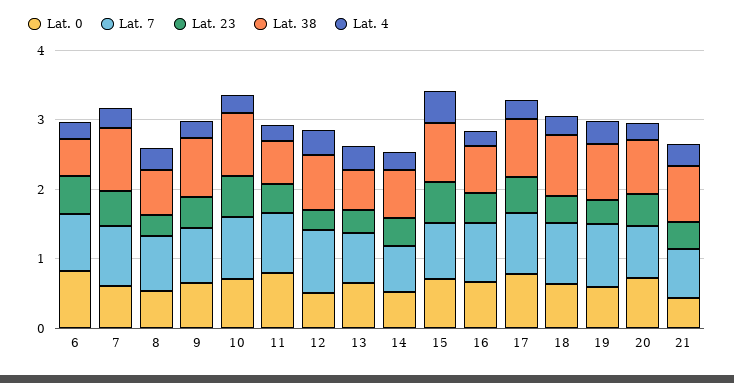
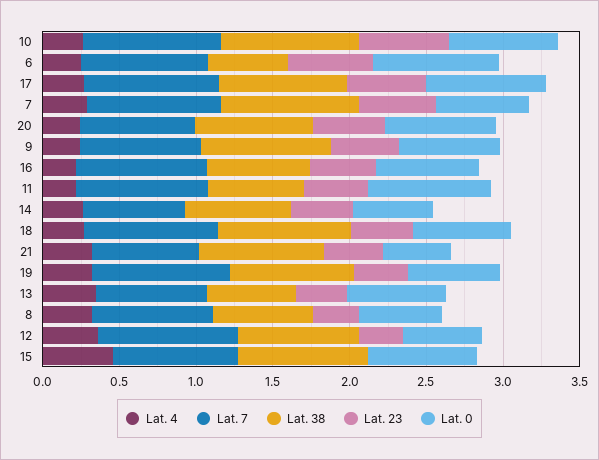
  {
    "Lat. 0": {
      "6": 0.8,
      "7": 0.6,
      "8": 0.5,
      "9": 0.7,
      "10": 0.7,
      "11": 0.8,
      "12": 0.5,
      "13": 0.7,
      "14": 0.5,
      "15": 0.7,
      "16": 0.7,
      "17": 0.8,
      "18": 0.6,
      "19": 0.6,
      "20": 0.7,
      "21": 0.4
    },
    "Lat. 7": {
      "6": 0.8,
      "7": 0.9,
      "8": 0.8,
      "9": 0.8,
      "10": 0.9,
      "11": 0.9,
      "12": 0.9,
      "13": 0.7,
      "14": 0.7,
      "15": 0.8,
      "16": 0.9,
      "17": 0.9,
      "18": 0.9,
      "19": 0.9,
      "20": 0.8,
      "21": 0.7
    },
    "Lat. 23": {
      "6": 0.6,
      "7": 0.5,
      "8": 0.3,
      "9": 0.4,
      "10": 0.6,
      "11": 0.4,
      "12": 0.3,
      "13": 0.3,
      "14": 0.4,
-     "15": 0.6,
+     "15": 0,
      "16": 0.4,
      "17": 0.5,
      "18": 0.4,
      "19": 0.4,
      "20": 0.5,
      "21": 0.4
    },
    "Lat. 38": {
      "6": 0.5,
      "7": 0.9,
      "8": 0.7,
      "9": 0.9,
      "10": 0.9,
      "11": 0.6,
      "12": 0.8,
      "13": 0.6,
      "14": 0.7,
      "15": 0.9,
      "16": 0.7,
      "17": 0.8,
      "18": 0.9,
      "19": 0.8,
      "20": 0.8,
      "21": 0.8
    },
    "Lat. 4": {
      "6": 0.3,
      "7": 0.3,
      "8": 0.3,
      "9": 0.2,
      "10": 0.3,
      "11": 0.2,
      "12": 0.4,
      "13": 0.4,
      "14": 0.3,
      "15": 0.5,
      "16": 0.2,
      "17": 0.3,
      "18": 0.3,
      "19": 0.3,
      "20": 0.2,
      "21": 0.3
    }
  }

